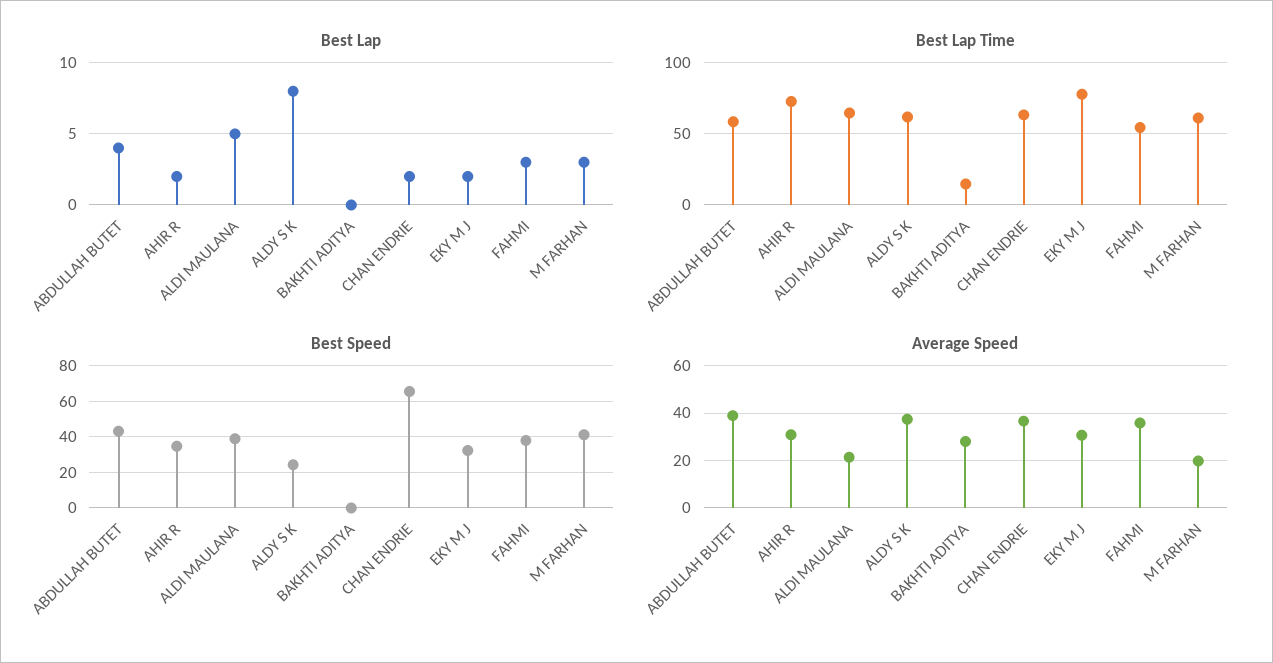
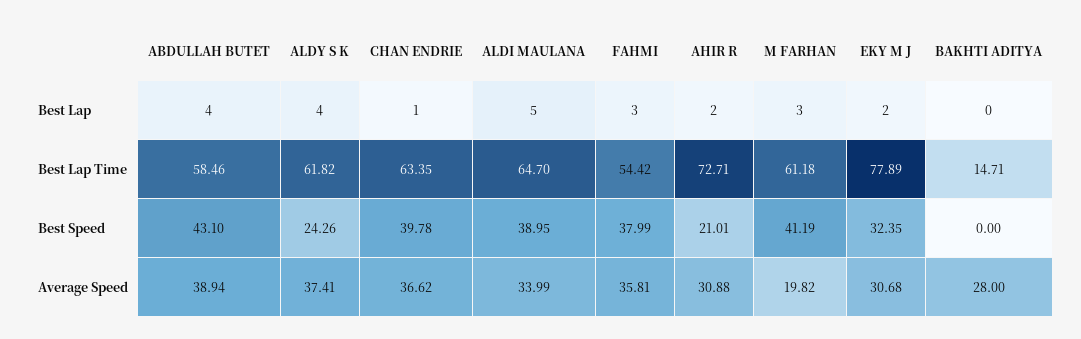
  {
    "Best Lap": {
      "ABDULLAH BUTET": 4,
      "AHIR R": 2,
      "ALDI MAULANA": 5,
-     "ALDY S K": 8,
+     "ALDY S K": 4,
      "BAKHTI ADITYA": 0,
-     "CHAN ENDRIE": 2,
+     "CHAN ENDRIE": 1,
      "EKY M J": 2,
      "FAHMI": 3,
      "M FARHAN": 3
    },
    "Best Lap Time": {
      "ABDULLAH BUTET": 58.46,
      "AHIR R": 72.71,
      "ALDI MAULANA": 64.7,
      "ALDY S K": 61.82,
      "BAKHTI ADITYA": 14.71,
      "CHAN ENDRIE": 63.35,
      "EKY M J": 77.89,
      "FAHMI": 54.42,
      "M FARHAN": 61.18
    },
    "Best Speed": {
      "ABDULLAH BUTET": 43.1,
-     "AHIR R": 35,
+     "AHIR R": 21.01,
      "ALDI MAULANA": 38.95,
      "ALDY S K": 24.26,
      "BAKHTI ADITYA": 0,
-     "CHAN ENDRIE": 65,
+     "CHAN ENDRIE": 39.78,
      "EKY M J": 32.35,
      "FAHMI": 37.99,
      "M FARHAN": 41.19
    },
    "Average Speed": {
      "ABDULLAH BUTET": 38.94,
      "AHIR R": 30.88,
-     "ALDI MAULANA": 20,
+     "ALDI MAULANA": 33.99,
      "ALDY S K": 37.41,
      "BAKHTI ADITYA": 28,
      "CHAN ENDRIE": 36.62,
      "EKY M J": 30.68,
      "FAHMI": 35.81,
      "M FARHAN": 19.82
    }
  }

